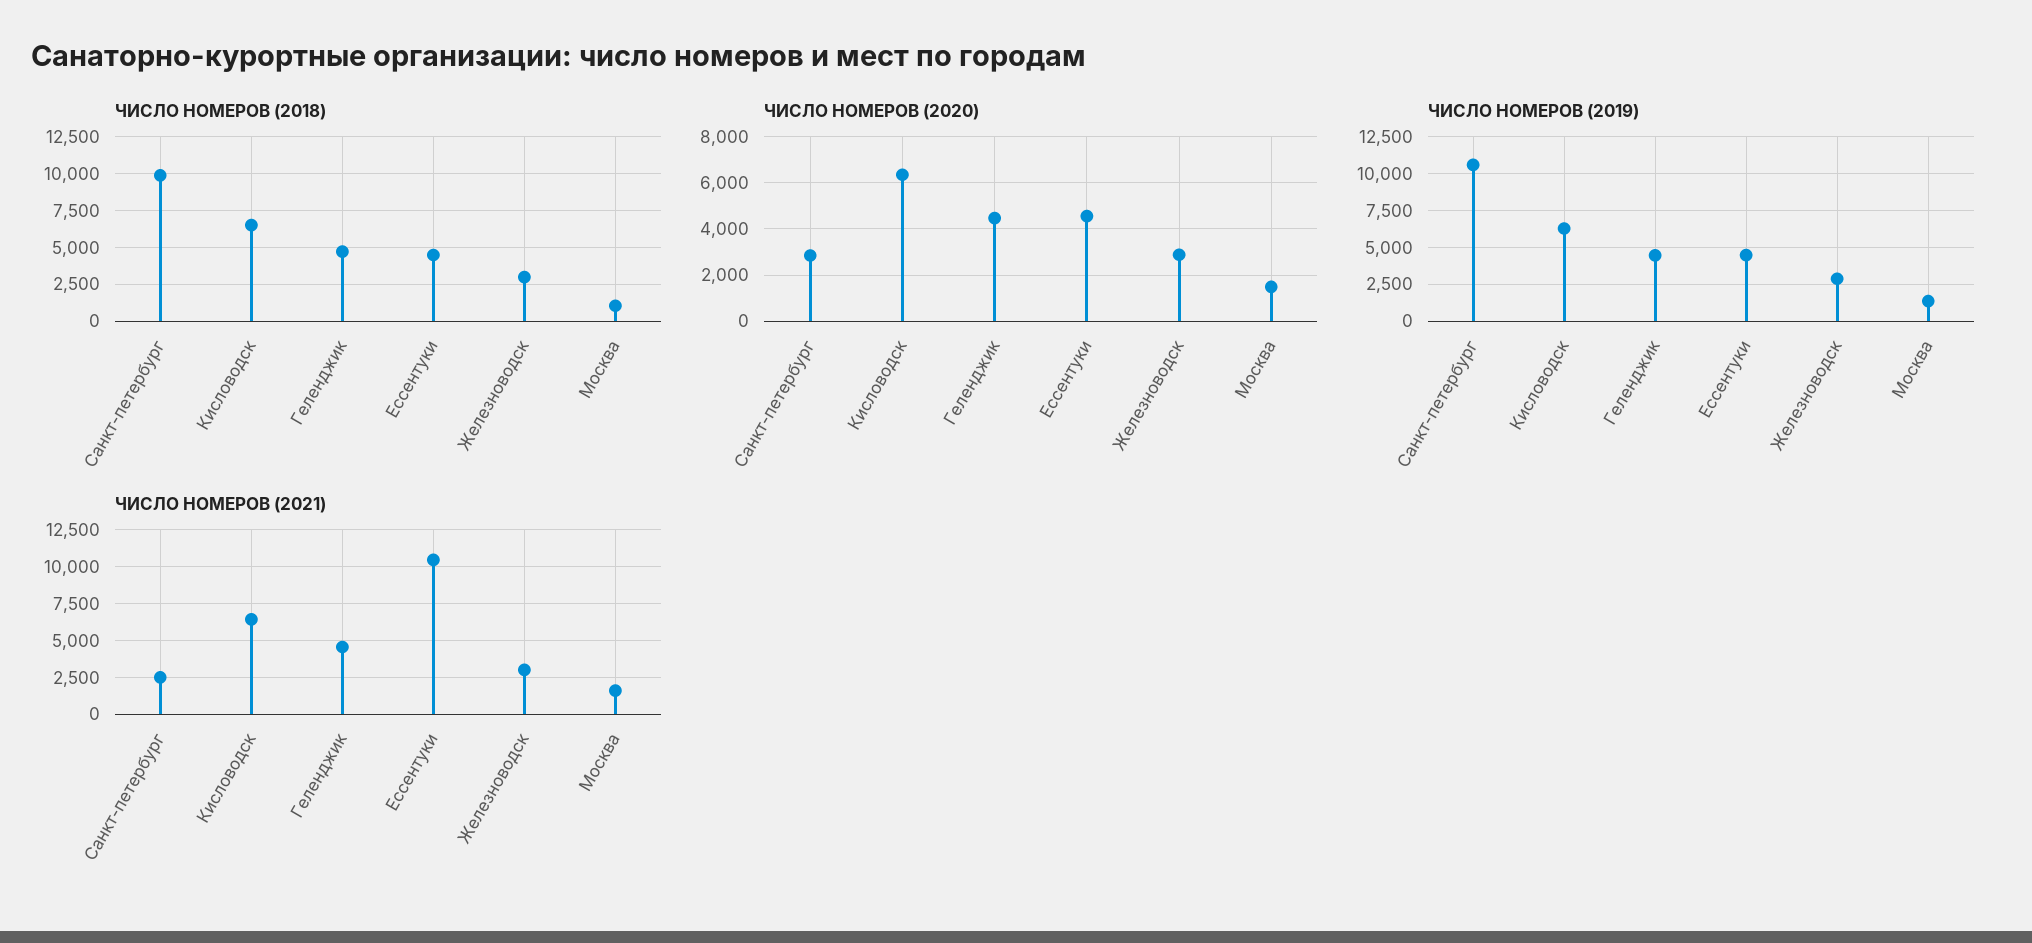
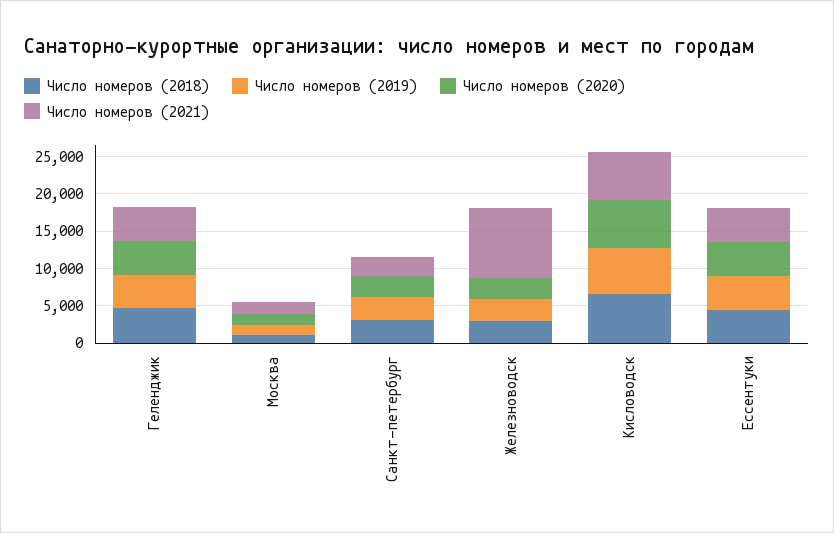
  {
    "ЧИСЛО НОМЕРОВ (2018)": {
-     "Санкт-петербург": 10000,
+     "Санкт-петербург": 2500,
      "Кисловодск": 6500,
      "Геленджик": 4500,
      "Ессентуки": 4500,
      "Железноводск": 3000,
      "Москва": 1000
    },
    "ЧИСЛО НОМЕРОВ (2020)": {
      "Санкт-петербург": 3000,
      "Кисловодск": 6500,
      "Геленджик": 4500,
      "Ессентуки": 4500,
      "Железноводск": 3000,
      "Москва": 1500
    },
    "ЧИСЛО НОМЕРОВ (2019)": {
-     "Санкт-петербург": 10500,
+     "Санкт-петербург": 2500,
      "Кисловодск": 6500,
      "Геленджик": 4500,
      "Ессентуки": 4500,
      "Железноводск": 3000,
      "Москва": 1500
    },
    "ЧИСЛО НОМЕРОВ (2021)": {
      "Санкт-петербург": 2500,
      "Кисловодск": 6500,
      "Геленджик": 4500,
-     "Ессентуки": 10500,
+     "Ессентуки": 5000,
-     "Железноводск": 3000,
+     "Железноводск": 10000,
      "Москва": 1500
    }
  }

